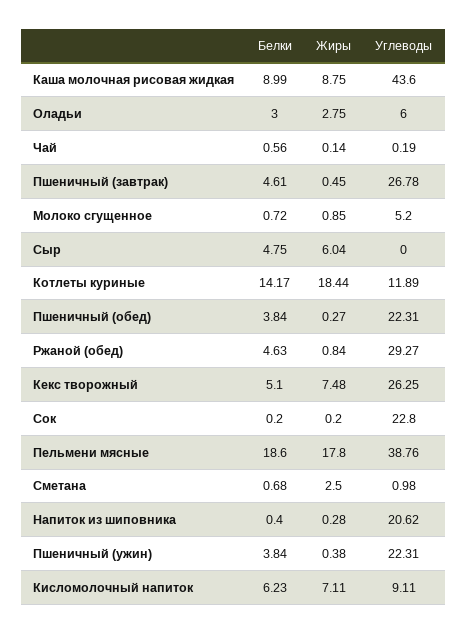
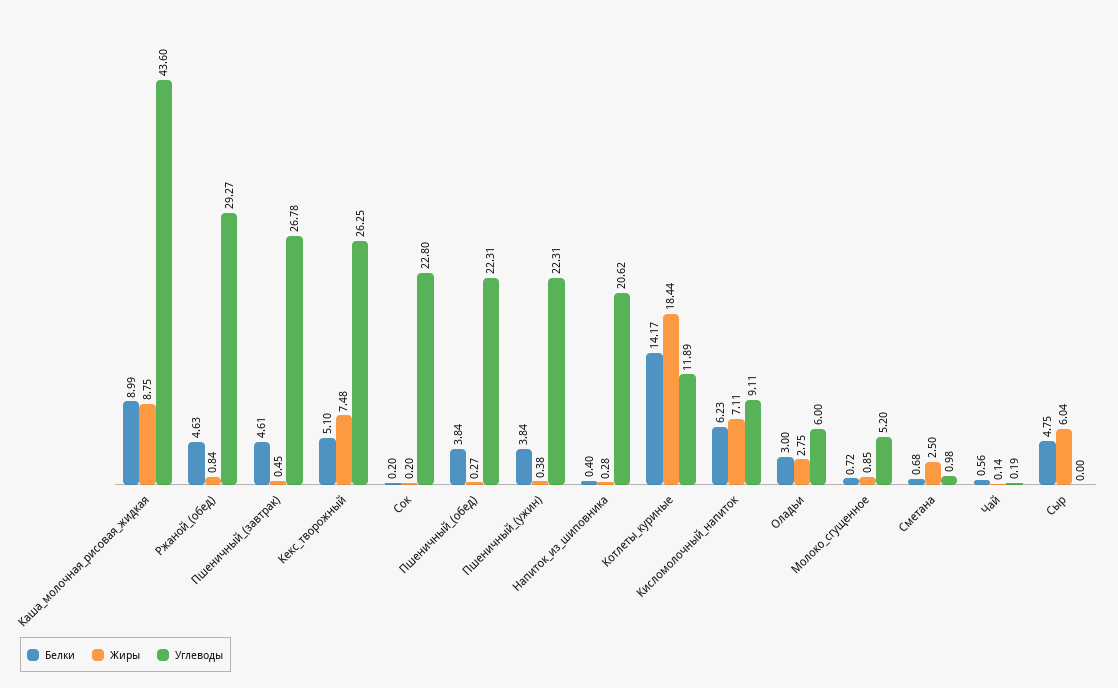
  {
    "Белки": {
      "Каша молочная рисовая жидкая": 8.99,
      "Оладьи": 3,
      "Чай": 0.56,
      "Пшеничный (завтрак)": 4.61,
      "Молоко сгущенное": 0.72,
      "Сыр": 4.75,
      "Котлеты куриные": 14.17,
      "Пшеничный (обед)": 3.84,
      "Ржаной (обед)": 4.63,
      "Кекс творожный": 5.1,
      "Сок": 0.2,
-     "Пельмени мясные": 18.6,
      "Сметана": 0.68,
      "Напиток из шиповника": 0.4,
      "Пшеничный (ужин)": 3.84,
      "Кисломолочный напиток": 6.23
    },
    "Жиры": {
      "Каша молочная рисовая жидкая": 8.75,
      "Оладьи": 2.75,
      "Чай": 0.14,
      "Пшеничный (завтрак)": 0.45,
      "Молоко сгущенное": 0.85,
      "Сыр": 6.04,
      "Котлеты куриные": 18.44,
      "Пшеничный (обед)": 0.27,
      "Ржаной (обед)": 0.84,
      "Кекс творожный": 7.48,
      "Сок": 0.2,
-     "Пельмени мясные": 17.8,
      "Сметана": 2.5,
      "Напиток из шиповника": 0.28,
      "Пшеничный (ужин)": 0.38,
      "Кисломолочный напиток": 7.11
    },
    "Углеводы": {
      "Каша молочная рисовая жидкая": 43.6,
      "Оладьи": 6,
      "Чай": 0.19,
      "Пшеничный (завтрак)": 26.78,
      "Молоко сгущенное": 5.2,
      "Сыр": 0,
      "Котлеты куриные": 11.89,
      "Пшеничный (обед)": 22.31,
      "Ржаной (обед)": 29.27,
      "Кекс творожный": 26.25,
      "Сок": 22.8,
-     "Пельмени мясные": 38.76,
      "Сметана": 0.98,
      "Напиток из шиповника": 20.62,
      "Пшеничный (ужин)": 22.31,
      "Кисломолочный напиток": 9.11
    }
  }

